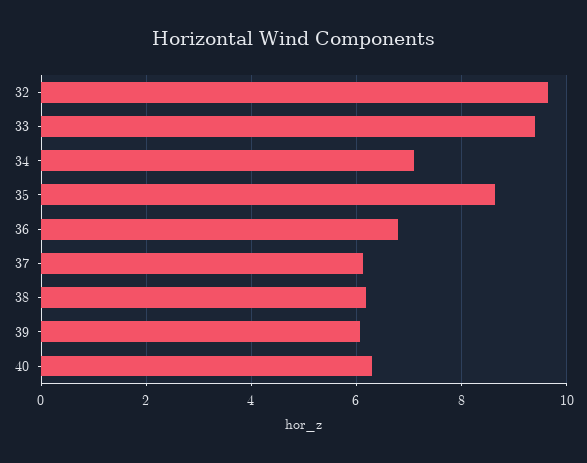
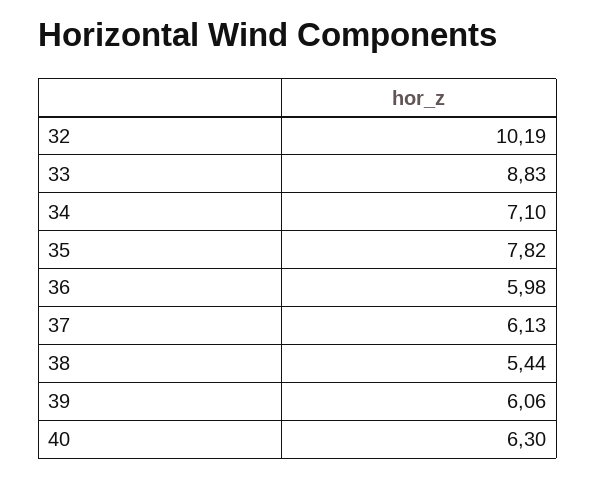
  {
-   "32": 9.6,
+   "32": 10.19,
-   "33": 9.4,
+   "33": 8.83,
    "34": 7.1,
-   "35": 8.6,
+   "35": 7.82,
-   "36": 6.8,
+   "36": 5.98,
    "37": 6.13,
-   "38": 6.2,
+   "38": 5.44,
    "39": 6.06,
    "40": 6.3
  }

